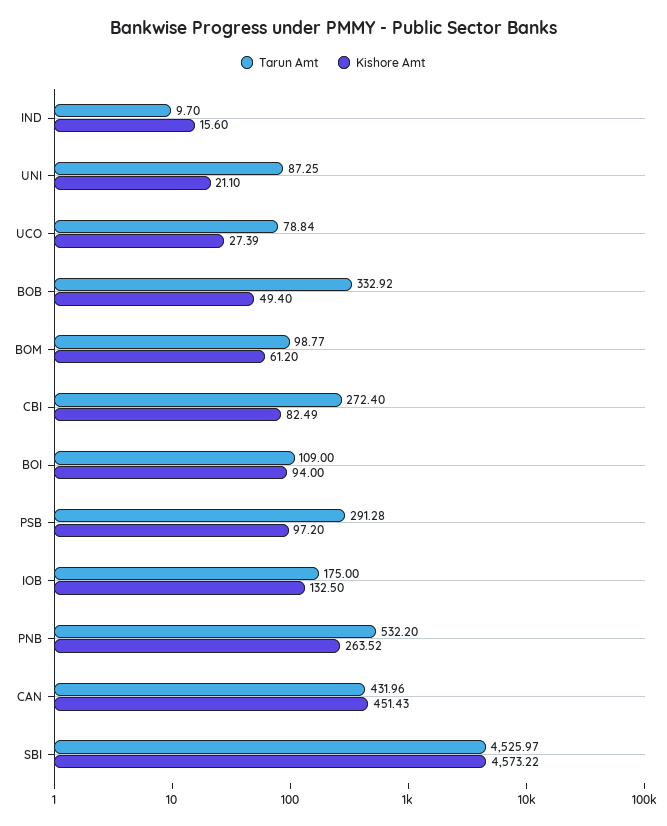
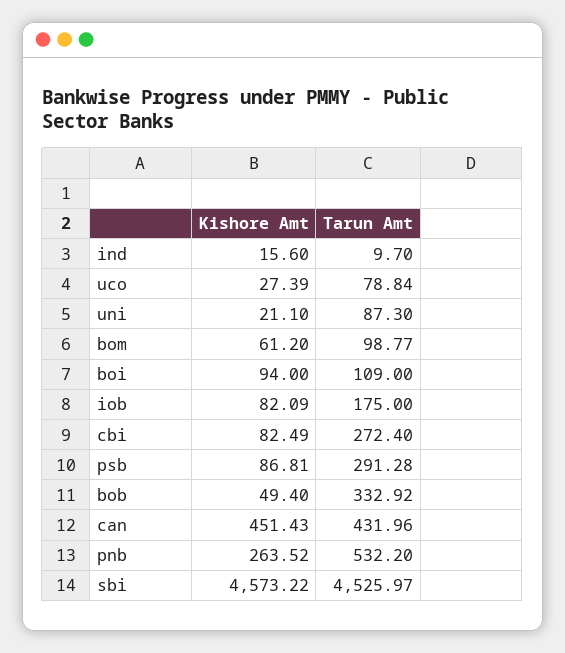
  {
    "Tarun Amt": {
      "IND": 9.7,
-     "UNI": 87.25,
+     "UNI": 87.3,
      "UCO": 78.84,
      "BOB": 332.92,
      "BOM": 98.77,
      "CBI": 272.4,
      "BOI": 109,
      "PSB": 291.28,
      "IOB": 175,
      "PNB": 532.2,
      "CAN": 431.96,
      "SBI": 4525.97
    },
    "Kishore Amt": {
      "IND": 15.6,
      "UNI": 21.1,
      "UCO": 27.39,
      "BOB": 49.4,
      "BOM": 61.2,
      "CBI": 82.49,
      "BOI": 94,
-     "PSB": 97.2,
+     "PSB": 86.81,
-     "IOB": 132.5,
+     "IOB": 82.09,
      "PNB": 263.52,
      "CAN": 451.43,
      "SBI": 4573.22
    }
  }

